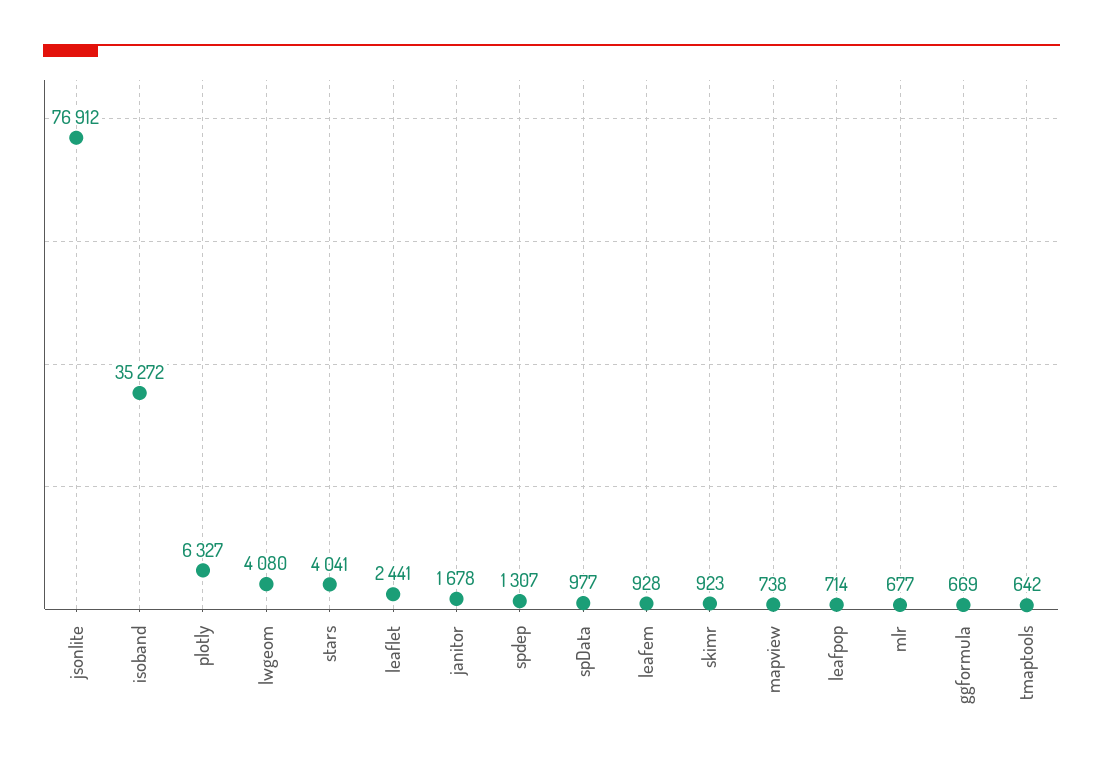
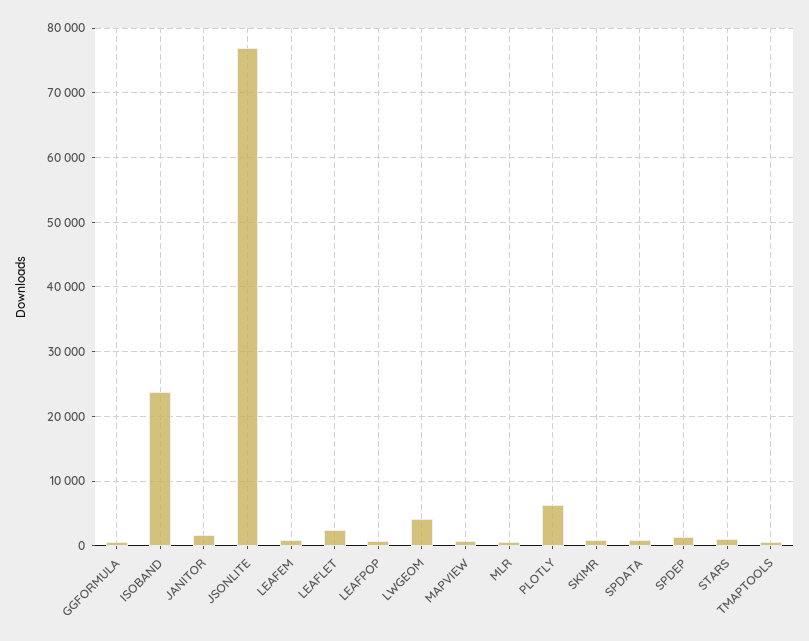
  {
    "jsonlite": 76912,
-   "isoband": 35272,
+   "isoband": 24000,
    "plotly": 6327,
    "lwgeom": 4080,
-   "stars": 4041,
+   "stars": 1000,
    "leaflet": 2441,
    "janitor": 1678,
    "spdep": 1307,
    "spData": 977,
    "leafem": 928,
    "skimr": 923,
    "mapview": 738,
    "leafpop": 714,
    "mlr": 677,
    "ggformula": 669,
    "tmaptools": 642
  }

